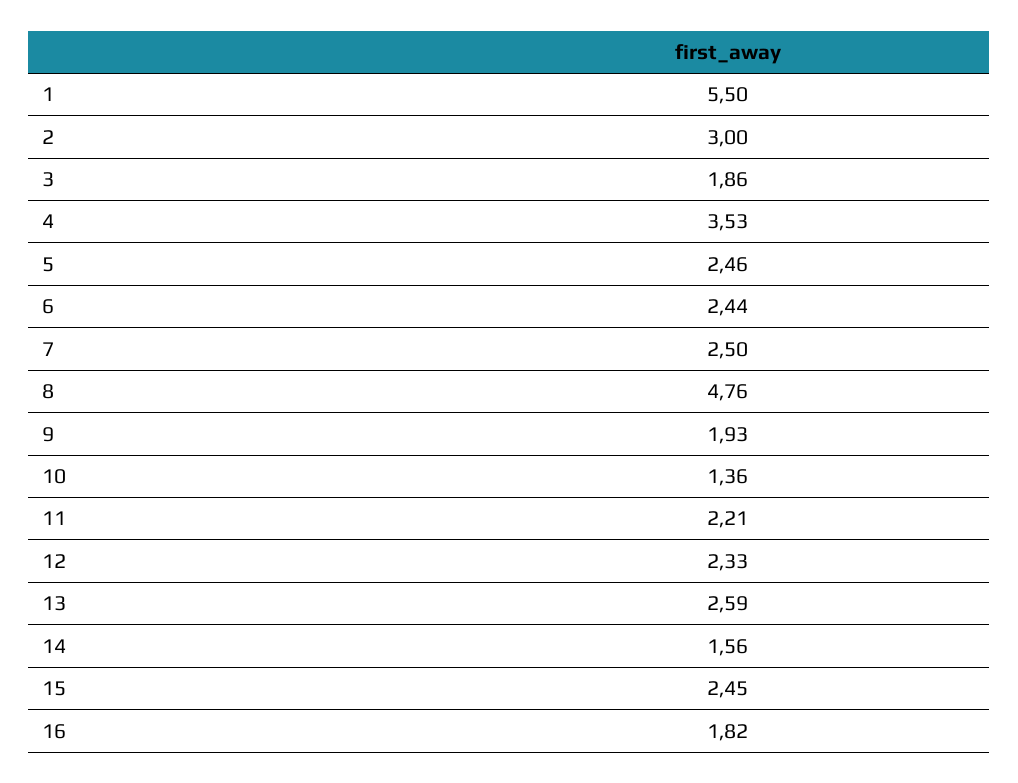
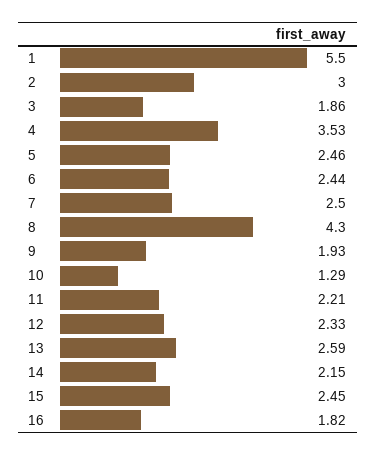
  {
    "1": 5.5,
    "2": 3,
    "3": 1.86,
    "4": 3.53,
    "5": 2.46,
    "6": 2.44,
    "7": 2.5,
-   "8": 4.76,
+   "8": 4.3,
    "9": 1.93,
-   "10": 1.36,
+   "10": 1.29,
    "11": 2.21,
    "12": 2.33,
    "13": 2.59,
-   "14": 1.56,
+   "14": 2.15,
    "15": 2.45,
    "16": 1.82
  }

